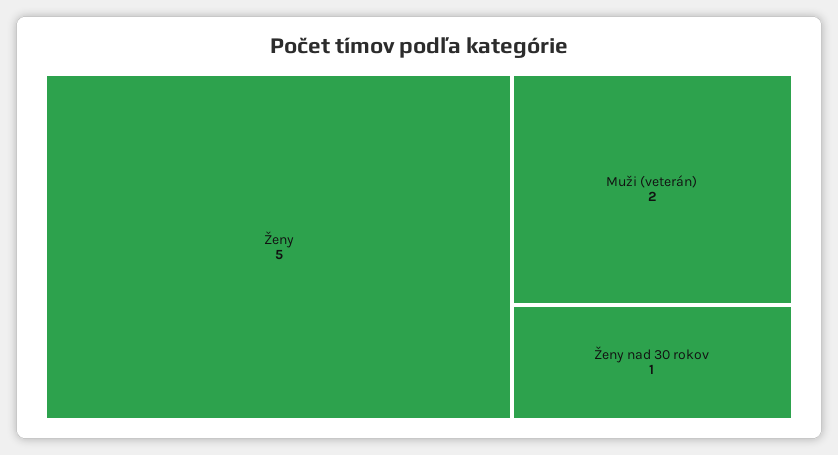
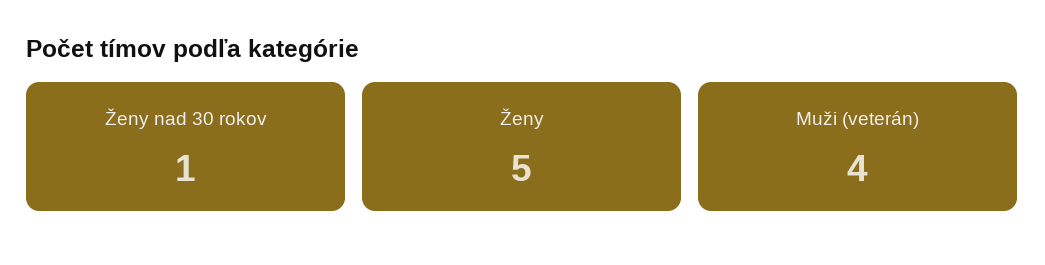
  {
    "Ženy": 5,
-   "Muži (veterán)": 2,
+   "Muži (veterán)": 4,
    "Ženy nad 30 rokov": 1
  }

